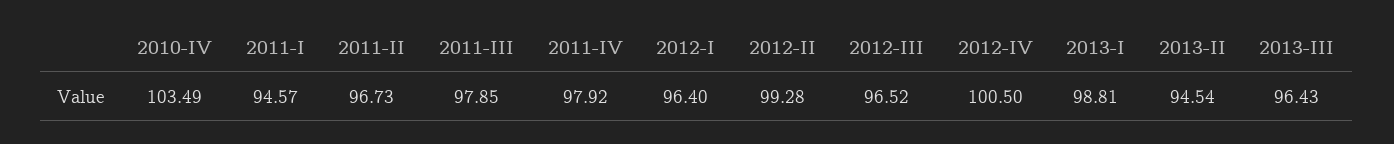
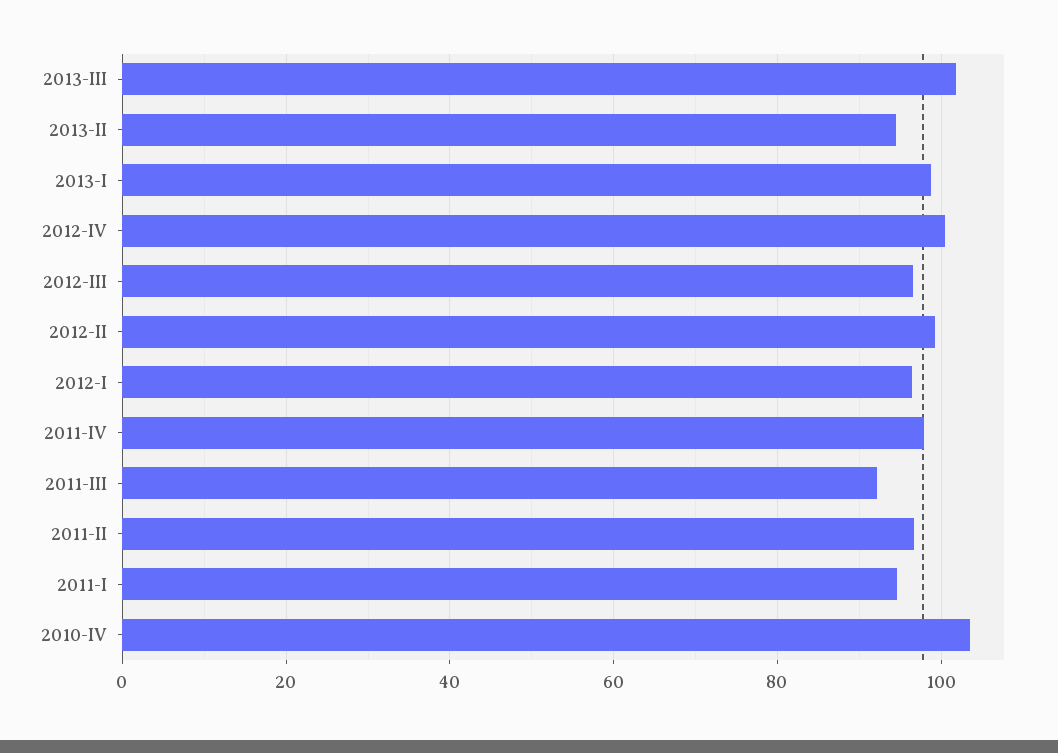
  {
    "2010-IV": 103.49,
    "2011-I": 94.57,
    "2011-II": 96.73,
-   "2011-III": 97.85,
+   "2011-III": 92,
    "2011-IV": 97.92,
    "2012-I": 96.4,
    "2012-II": 99.28,
    "2012-III": 96.52,
    "2012-IV": 100.5,
    "2013-I": 98.81,
    "2013-II": 94.54,
-   "2013-III": 96.43
+   "2013-III": 102
  }

